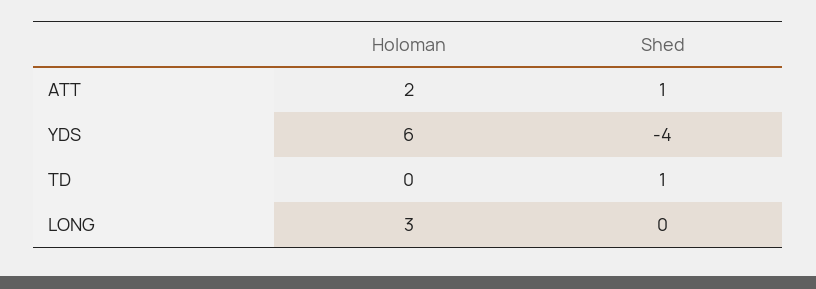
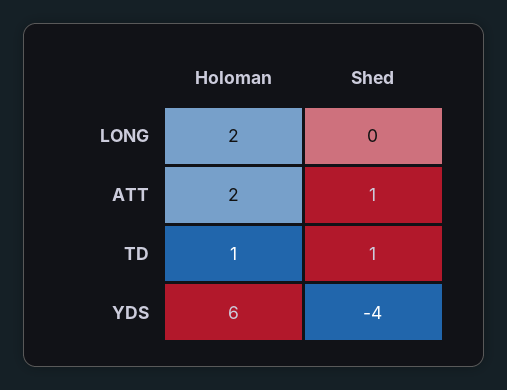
  {
    "Holoman": {
      "ATT": 2,
      "YDS": 6,
-     "TD": 0,
+     "TD": 1,
-     "LONG": 3
+     "LONG": 2
    },
    "Shed": {
      "ATT": 1,
      "YDS": -4,
      "TD": 1,
      "LONG": 0
    }
  }

